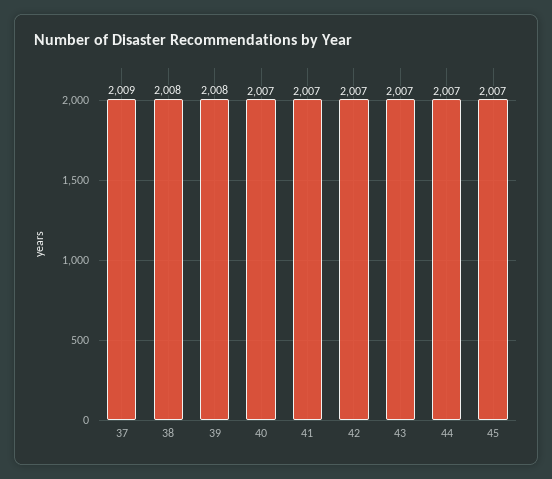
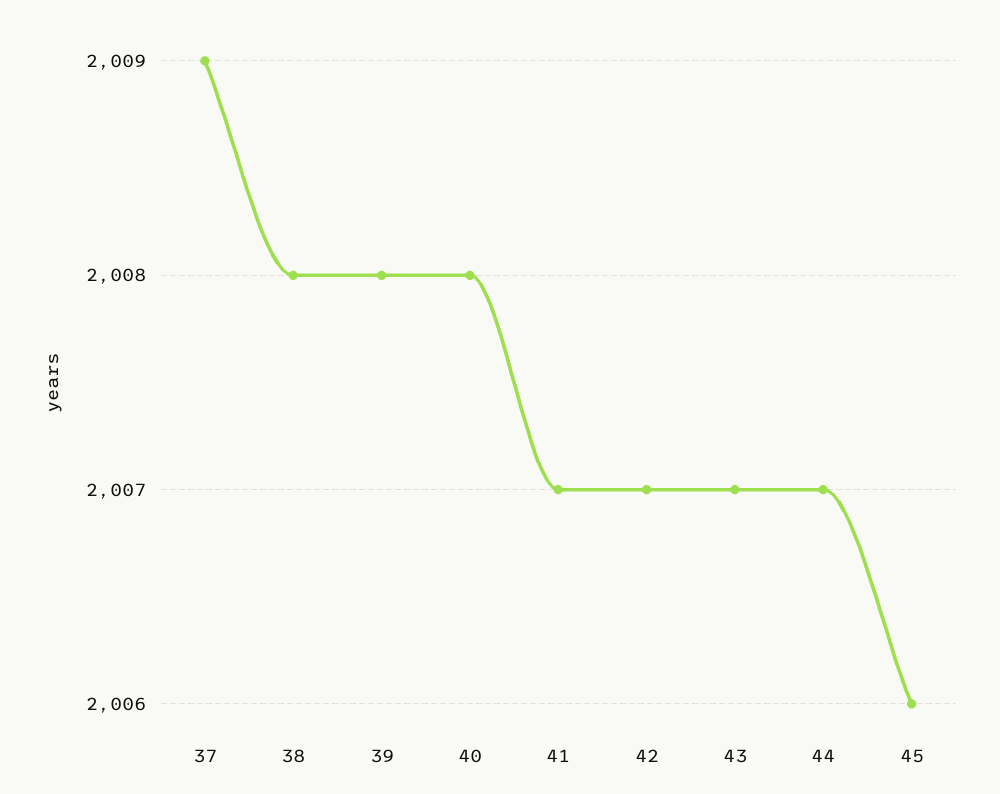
  {
    "37": 2009,
    "38": 2008,
    "39": 2008,
-   "40": 2007,
+   "40": 2008,
    "41": 2007,
    "42": 2007,
    "43": 2007,
    "44": 2007,
-   "45": 2007
+   "45": 2006
  }

